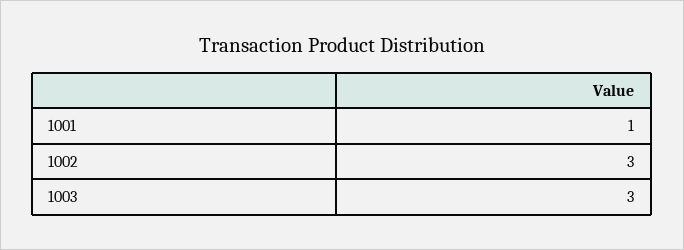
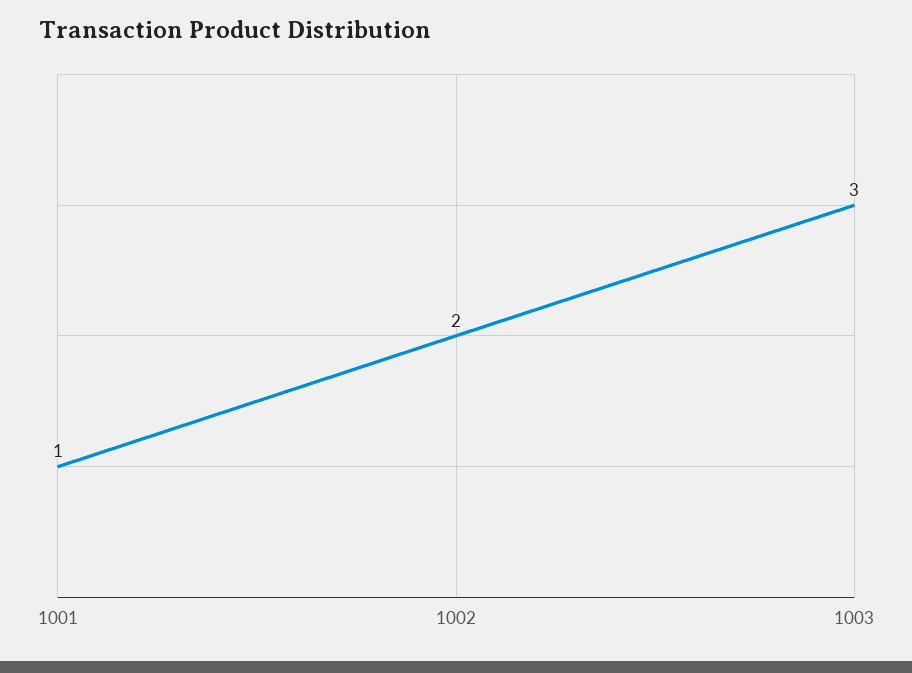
  {
    "1001": 1,
-   "1002": 3,
+   "1002": 2,
    "1003": 3
  }

